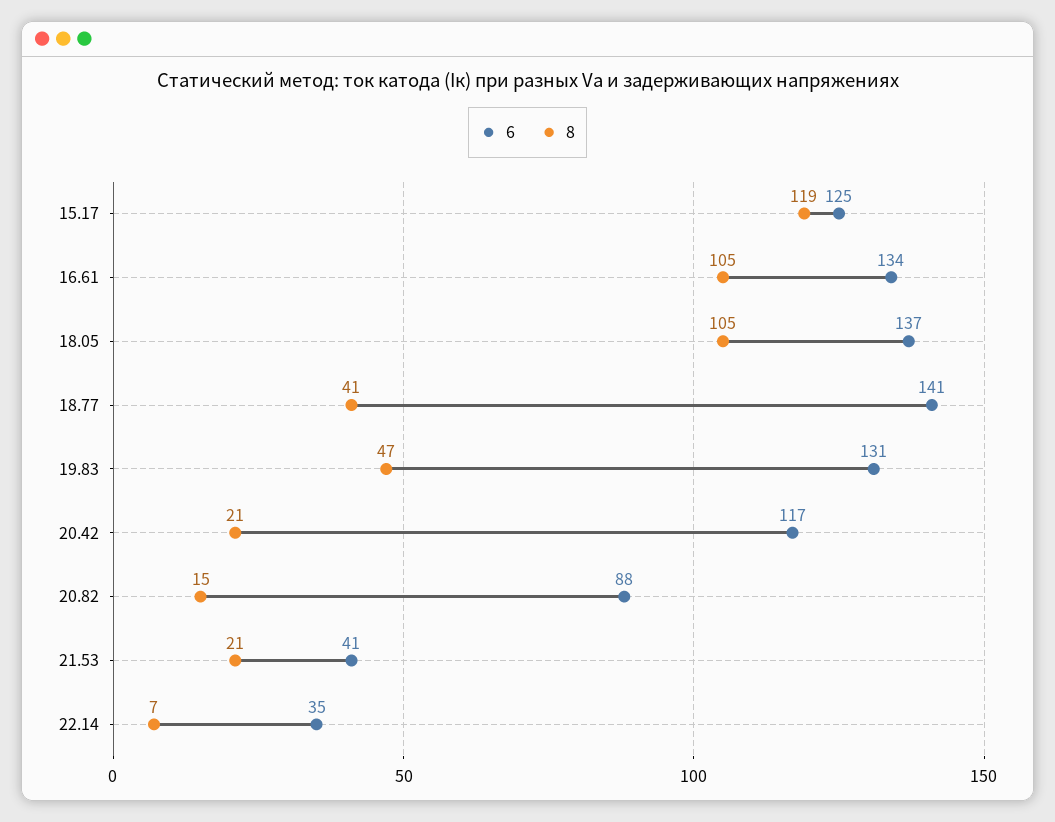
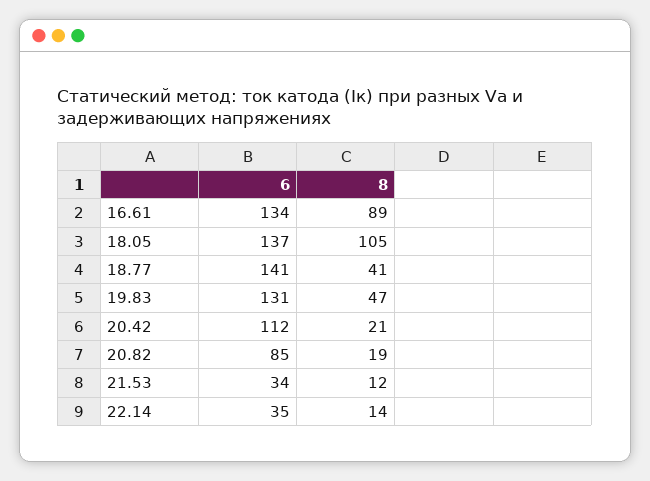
  {
    "6": {
-     "15.17": 125,
      "16.61": 134,
      "18.05": 137,
      "18.77": 141,
      "19.83": 131,
-     "20.42": 117,
+     "20.42": 112,
-     "20.82": 88,
+     "20.82": 85,
-     "21.53": 41,
+     "21.53": 34,
      "22.14": 35
    },
    "8": {
-     "15.17": 119,
-     "16.61": 105,
+     "16.61": 89,
      "18.05": 105,
      "18.77": 41,
      "19.83": 47,
      "20.42": 21,
-     "20.82": 15,
+     "20.82": 19,
-     "21.53": 21,
+     "21.53": 12,
-     "22.14": 7
+     "22.14": 14
    }
  }

